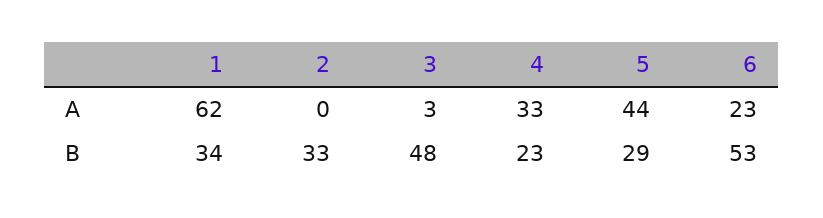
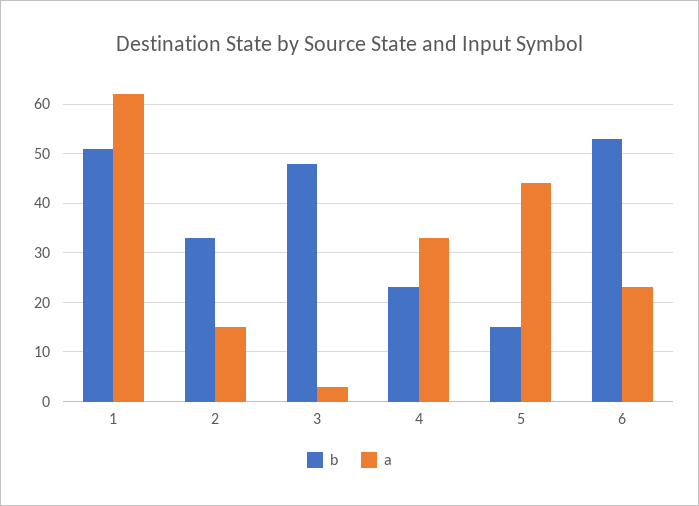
  {
    "A": {
      "1": 62,
-     "2": 0,
+     "2": 15,
      "3": 3,
      "4": 33,
      "5": 44,
      "6": 23
    },
    "B": {
-     "1": 34,
+     "1": 50,
      "2": 33,
      "3": 48,
      "4": 23,
-     "5": 29,
+     "5": 15,
      "6": 53
    }
  }

